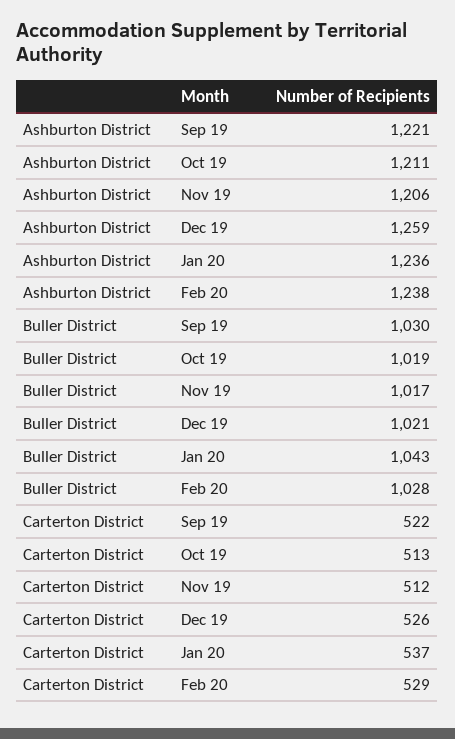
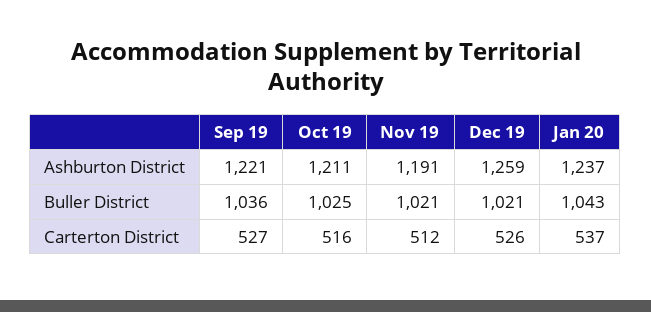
  {
    "Ashburton District": {
      "Sep 19": 1221,
      "Oct 19": 1211,
-     "Nov 19": 1206,
+     "Nov 19": 1191,
      "Dec 19": 1259,
-     "Jan 20": 1236,
+     "Jan 20": 1237
-     "Feb 20": 1238
    },
    "Buller District": {
-     "Sep 19": 1030,
+     "Sep 19": 1036,
-     "Oct 19": 1019,
+     "Oct 19": 1025,
-     "Nov 19": 1017,
+     "Nov 19": 1021,
      "Dec 19": 1021,
-     "Jan 20": 1043,
+     "Jan 20": 1043
-     "Feb 20": 1028
    },
    "Carterton District": {
-     "Sep 19": 522,
+     "Sep 19": 527,
-     "Oct 19": 513,
+     "Oct 19": 516,
      "Nov 19": 512,
      "Dec 19": 526,
-     "Jan 20": 537,
+     "Jan 20": 537
-     "Feb 20": 529
    }
  }

